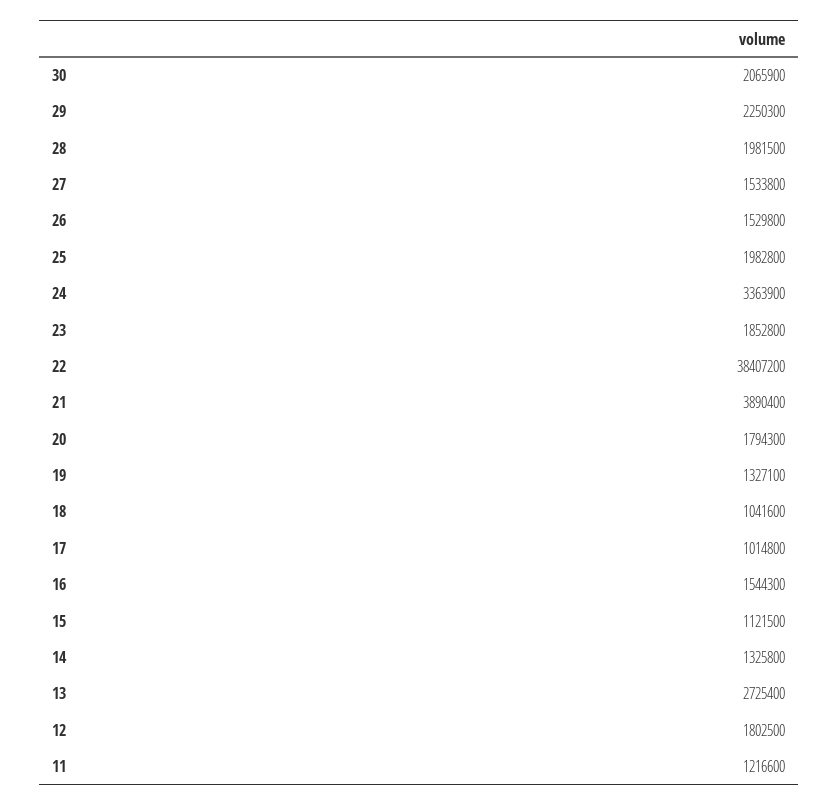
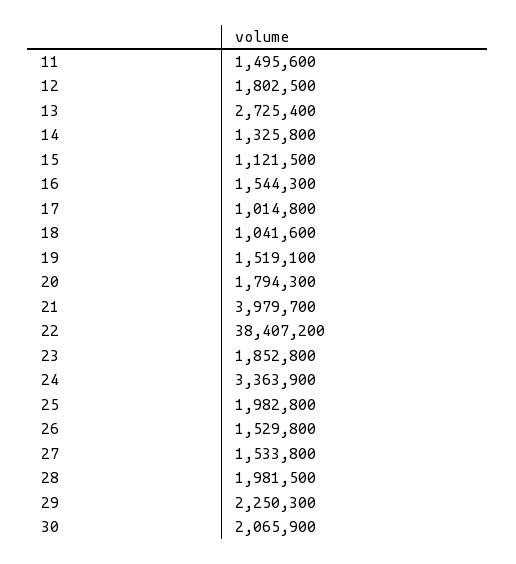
  {
    "30": 2065900,
    "29": 2250300,
    "28": 1981500,
    "27": 1533800,
    "26": 1529800,
    "25": 1982800,
    "24": 3363900,
    "23": 1852800,
    "22": 38407200,
-   "21": 3890400,
+   "21": 3979700,
    "20": 1794300,
-   "19": 1327100,
+   "19": 1519100,
    "18": 1041600,
    "17": 1014800,
    "16": 1544300,
    "15": 1121500,
    "14": 1325800,
    "13": 2725400,
    "12": 1802500,
-   "11": 1216600
+   "11": 1495600
  }

